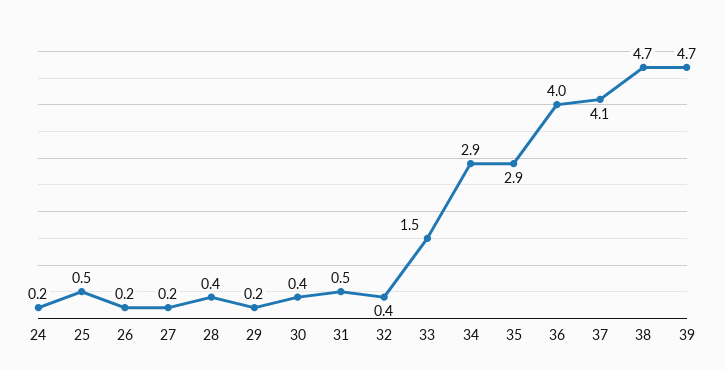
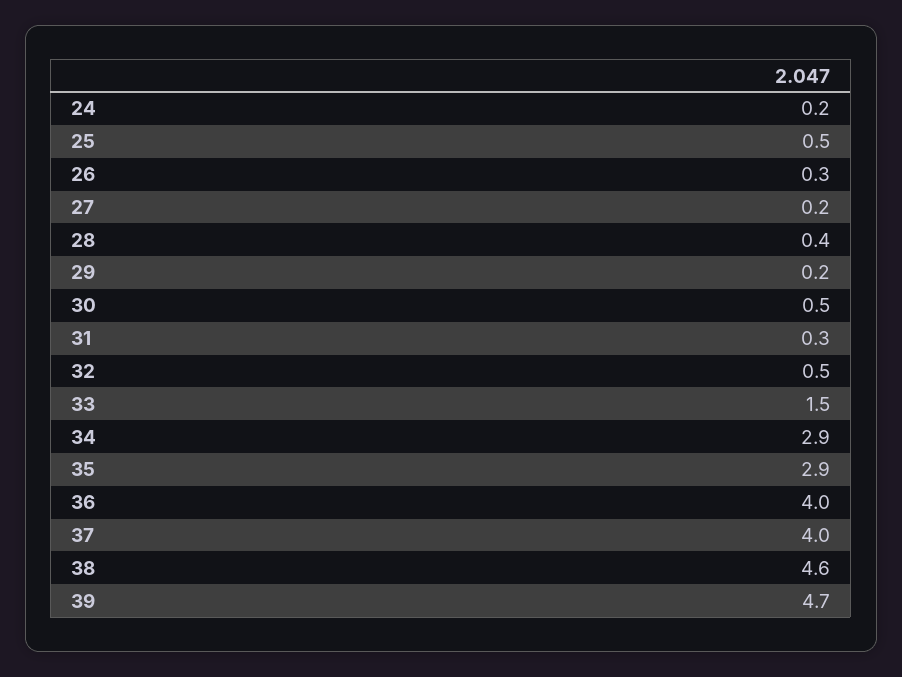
  {
    "24": 0.2,
    "25": 0.5,
-   "26": 0.2,
+   "26": 0.3,
    "27": 0.2,
    "28": 0.4,
    "29": 0.2,
-   "30": 0.4,
+   "30": 0.5,
-   "31": 0.5,
+   "31": 0.3,
-   "32": 0.4,
+   "32": 0.5,
    "33": 1.5,
    "34": 2.9,
    "35": 2.9,
    "36": 4,
-   "37": 4.1,
+   "37": 4,
-   "38": 4.7,
+   "38": 4.6,
    "39": 4.7
  }

